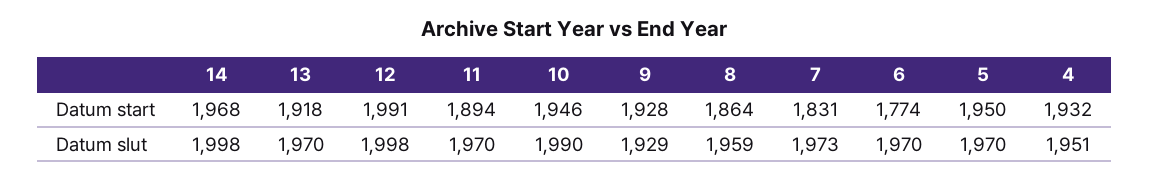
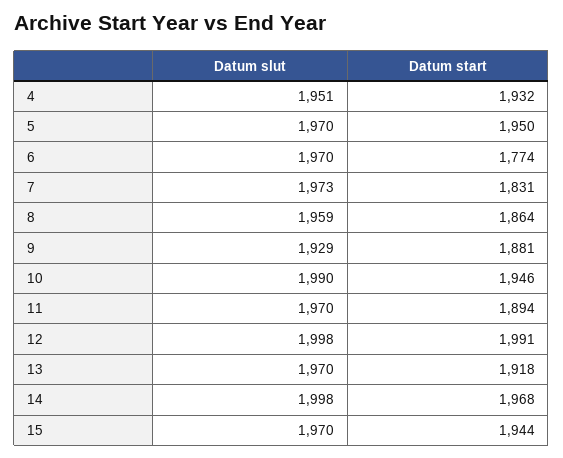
  {
    "14": {
      "Datum start": 1968,
      "Datum slut": 1998
    },
    "13": {
      "Datum start": 1918,
      "Datum slut": 1970
    },
    "12": {
      "Datum start": 1991,
      "Datum slut": 1998
    },
    "11": {
      "Datum start": 1894,
      "Datum slut": 1970
    },
    "10": {
      "Datum start": 1946,
      "Datum slut": 1990
    },
    "9": {
-     "Datum start": 1928,
+     "Datum start": 1881,
      "Datum slut": 1929
    },
    "8": {
      "Datum start": 1864,
      "Datum slut": 1959
    },
    "7": {
      "Datum start": 1831,
      "Datum slut": 1973
    },
    "6": {
      "Datum start": 1774,
      "Datum slut": 1970
    },
    "5": {
      "Datum start": 1950,
      "Datum slut": 1970
    },
    "4": {
      "Datum start": 1932,
      "Datum slut": 1951
-   }
+   },
+   "15": {
+     "Datum slut": 1970,
+     "Datum start": 1944
+   }
  }

